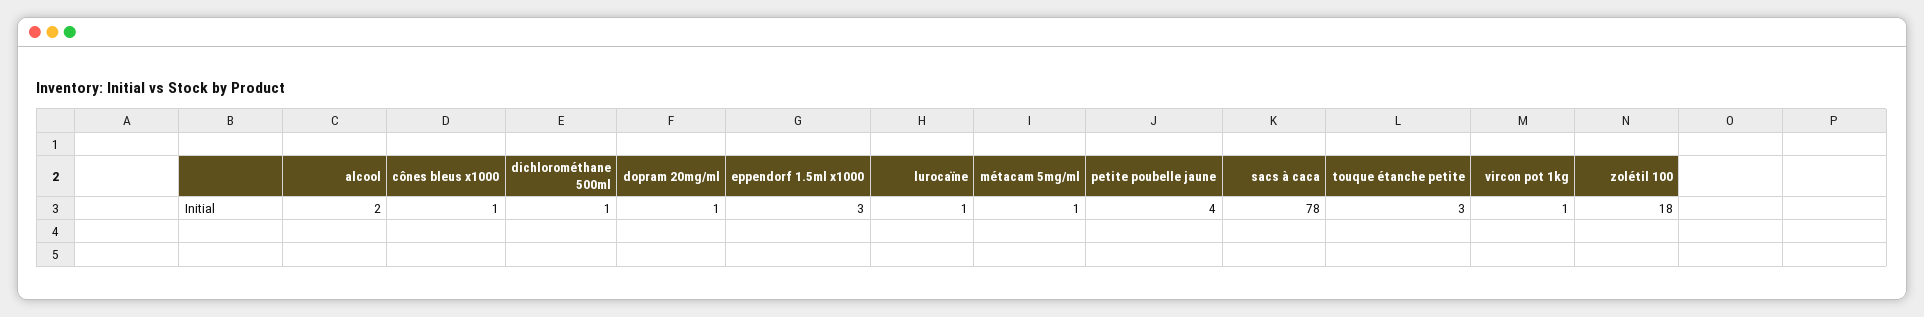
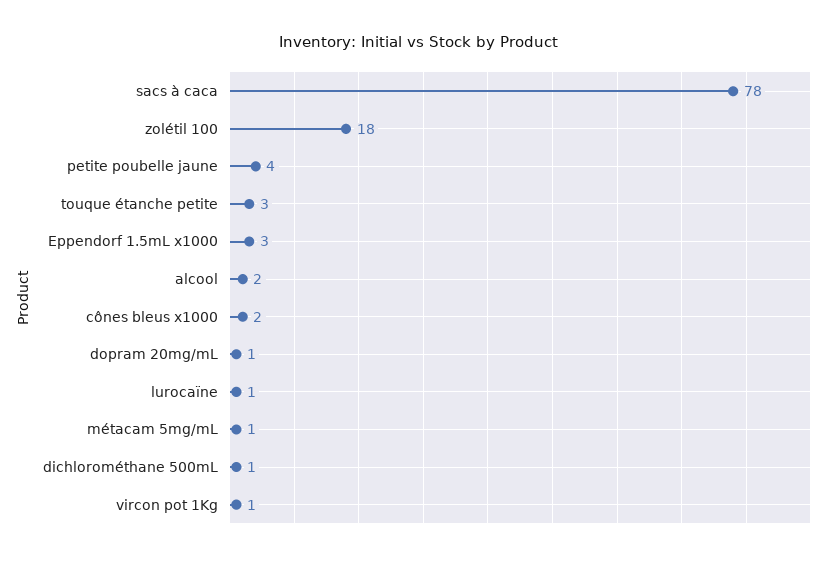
  {
    "alcool": 2,
-   "cônes bleus x1000": 1,
+   "cônes bleus x1000": 2,
    "dichlorométhane 500ml": 1,
    "dopram 20mg/ml": 1,
    "eppendorf 1.5ml x1000": 3,
    "lurocaïne": 1,
    "métacam 5mg/ml": 1,
    "petite poubelle jaune": 4,
    "sacs à caca": 78,
    "touque étanche petite": 3,
    "vircon pot 1kg": 1,
    "zolétil 100": 18
  }

